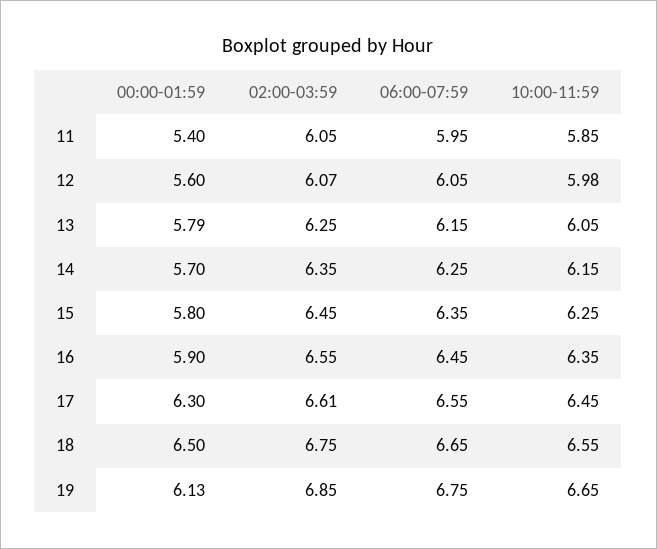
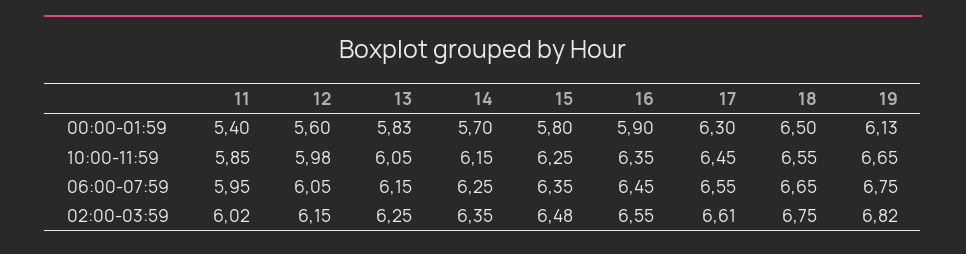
  {
    "00:00-01:59": {
      "11": 5.4,
      "12": 5.6,
-     "13": 5.79,
+     "13": 5.83,
      "14": 5.7,
      "15": 5.8,
      "16": 5.9,
      "17": 6.3,
      "18": 6.5,
      "19": 6.13
    },
    "02:00-03:59": {
-     "11": 6.05,
+     "11": 6.02,
-     "12": 6.07,
+     "12": 6.15,
      "13": 6.25,
      "14": 6.35,
-     "15": 6.45,
+     "15": 6.48,
      "16": 6.55,
      "17": 6.61,
      "18": 6.75,
-     "19": 6.85
+     "19": 6.82
    },
    "06:00-07:59": {
      "11": 5.95,
      "12": 6.05,
      "13": 6.15,
      "14": 6.25,
      "15": 6.35,
      "16": 6.45,
      "17": 6.55,
      "18": 6.65,
      "19": 6.75
    },
    "10:00-11:59": {
      "11": 5.85,
      "12": 5.98,
      "13": 6.05,
      "14": 6.15,
      "15": 6.25,
      "16": 6.35,
      "17": 6.45,
      "18": 6.55,
      "19": 6.65
    }
  }

